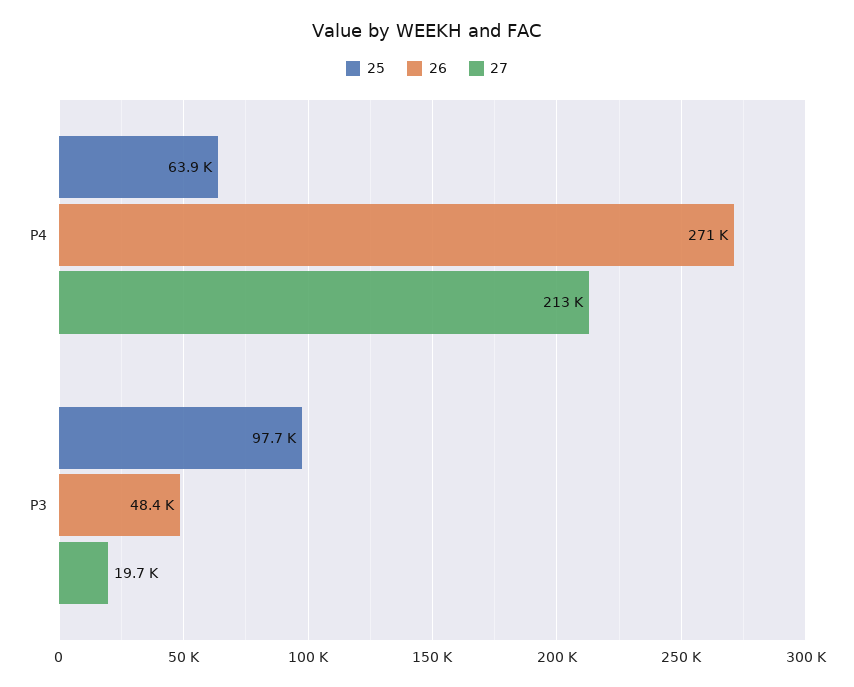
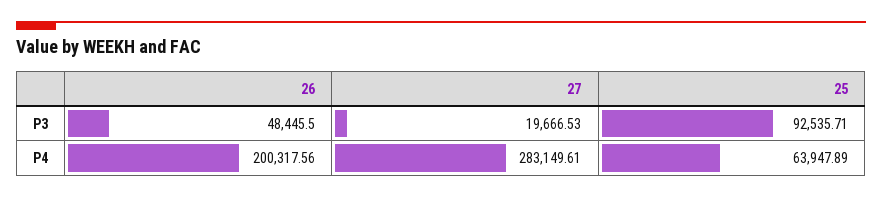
  {
    "25": {
      "P4": 63947.89,
-     "P3": 97700
+     "P3": 92535.71
    },
    "26": {
-     "P4": 271000,
+     "P4": 200317.56,
      "P3": 48445.5
    },
    "27": {
-     "P4": 213000,
+     "P4": 283149.61,
      "P3": 19666.53
    }
  }

